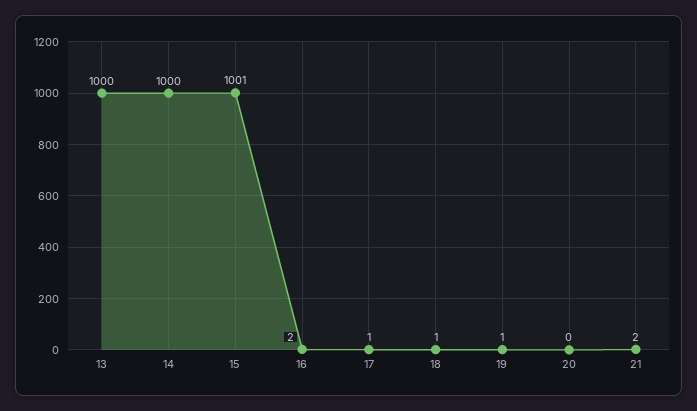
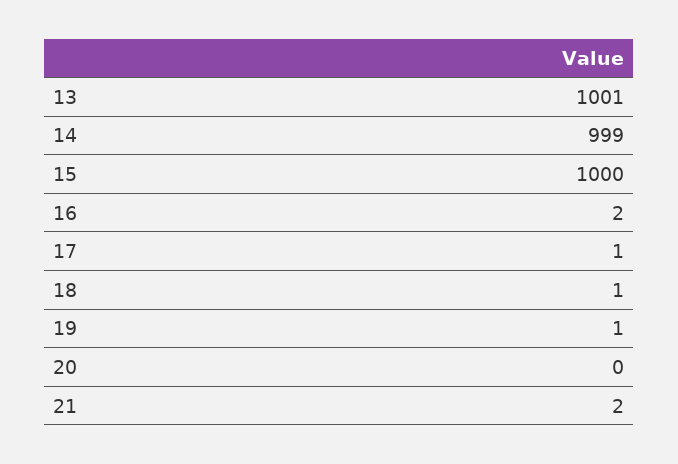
  {
-   "13": 1000,
+   "13": 1001,
-   "14": 1000,
+   "14": 999,
-   "15": 1001,
+   "15": 1000,
    "16": 2,
    "17": 1,
    "18": 1,
    "19": 1,
    "20": 0,
    "21": 2
  }

